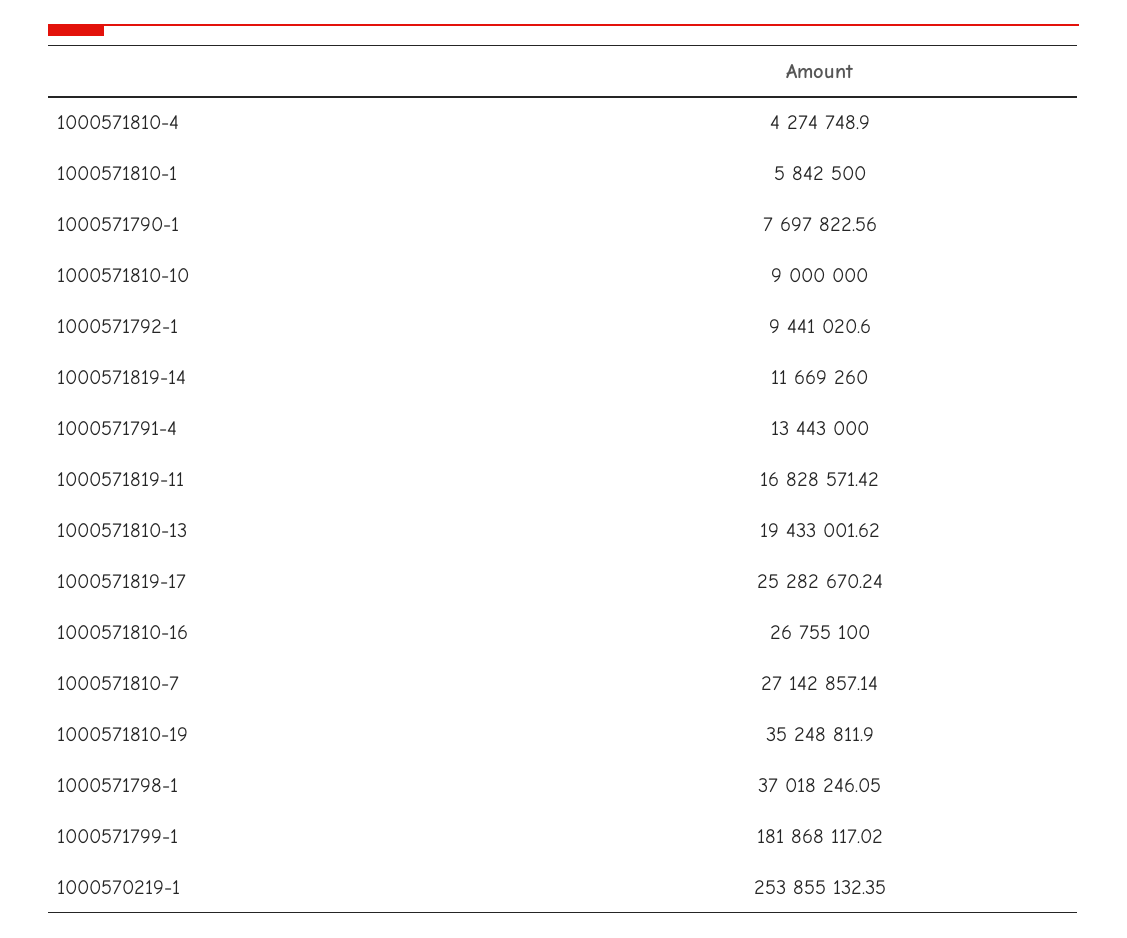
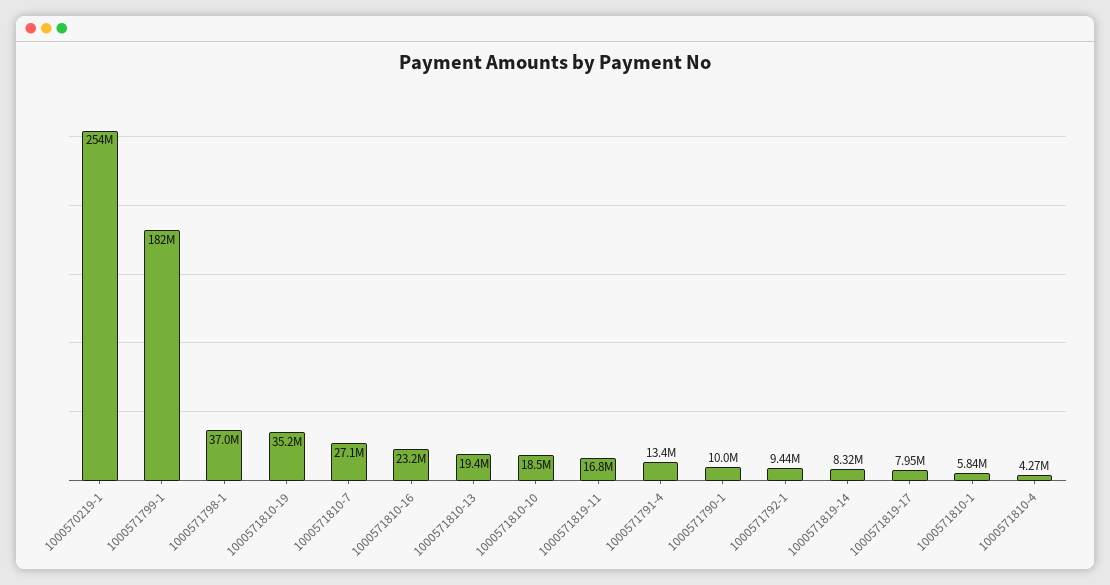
  {
    "1000571810-4": 4274748.9,
    "1000571810-1": 5842500,
-   "1000571790-1": 7697822.56,
+   "1000571790-1": 10000000,
-   "1000571810-10": 9000000,
+   "1000571810-10": 18500000,
    "1000571792-1": 9441020.6,
-   "1000571819-14": 11669260,
+   "1000571819-14": 8320000,
    "1000571791-4": 13443000,
    "1000571819-11": 16828571.42,
    "1000571810-13": 19433001.62,
-   "1000571819-17": 25282670.24,
+   "1000571819-17": 7950000,
-   "1000571810-16": 26755100,
+   "1000571810-16": 23200000,
    "1000571810-7": 27142857.14,
    "1000571810-19": 35248811.9,
    "1000571798-1": 37018246.05,
    "1000571799-1": 181868117.02,
    "1000570219-1": 253855132.35
  }

